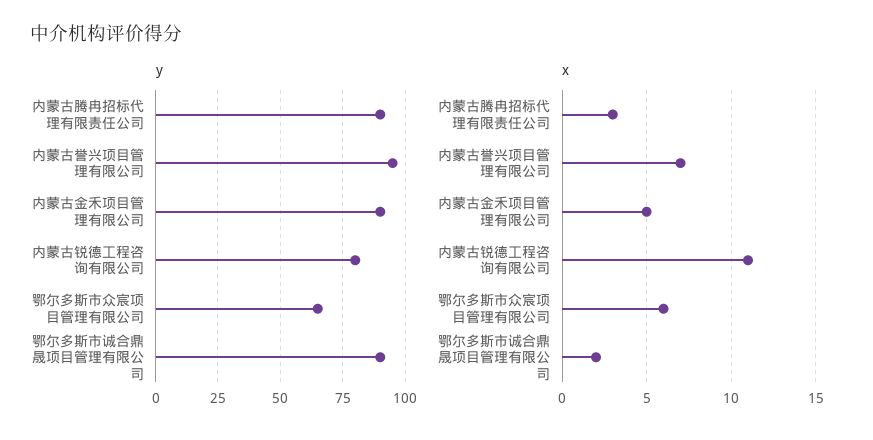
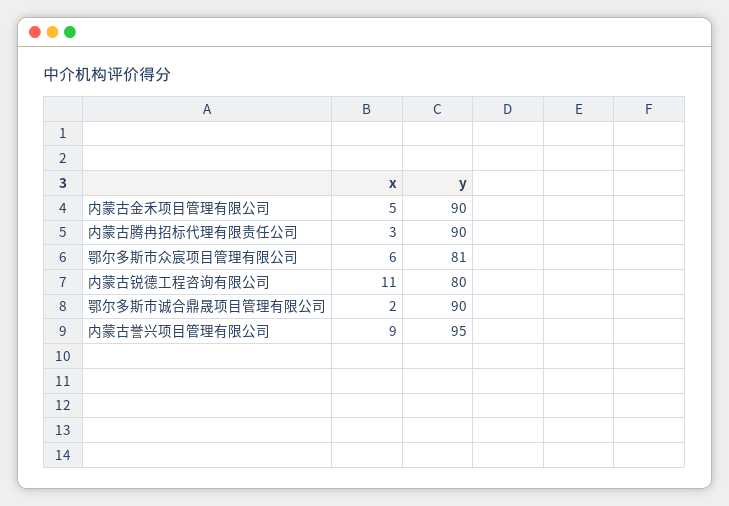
  {
    "y": {
      "内蒙古腾冉招标代理有限责任公司": 90,
      "内蒙古誉兴项目管理有限公司": 95,
      "内蒙古金禾项目管理有限公司": 90,
      "内蒙古锐德工程咨询有限公司": 80,
-     "鄂尔多斯市众宸项目管理有限公司": 65,
+     "鄂尔多斯市众宸项目管理有限公司": 81,
      "鄂尔多斯市诚合鼎晟项目管理有限公司": 90
    },
    "x": {
      "内蒙古腾冉招标代理有限责任公司": 3,
-     "内蒙古誉兴项目管理有限公司": 7,
+     "内蒙古誉兴项目管理有限公司": 9,
      "内蒙古金禾项目管理有限公司": 5,
      "内蒙古锐德工程咨询有限公司": 11,
      "鄂尔多斯市众宸项目管理有限公司": 6,
      "鄂尔多斯市诚合鼎晟项目管理有限公司": 2
    }
  }

